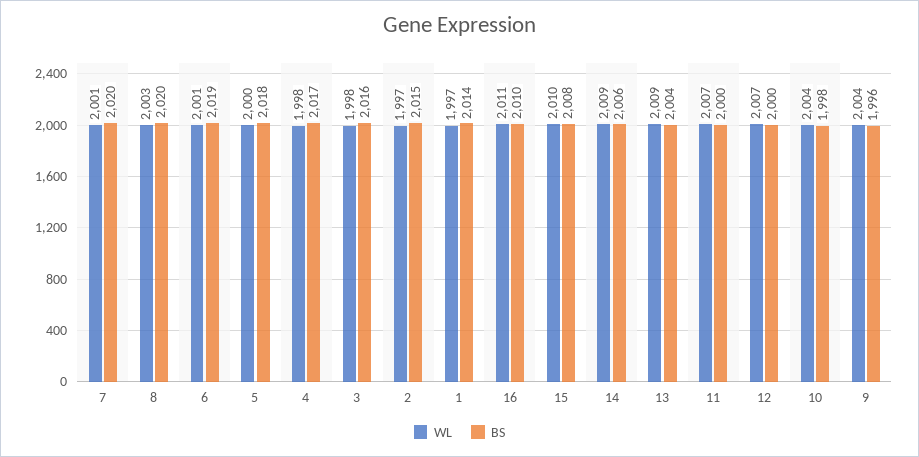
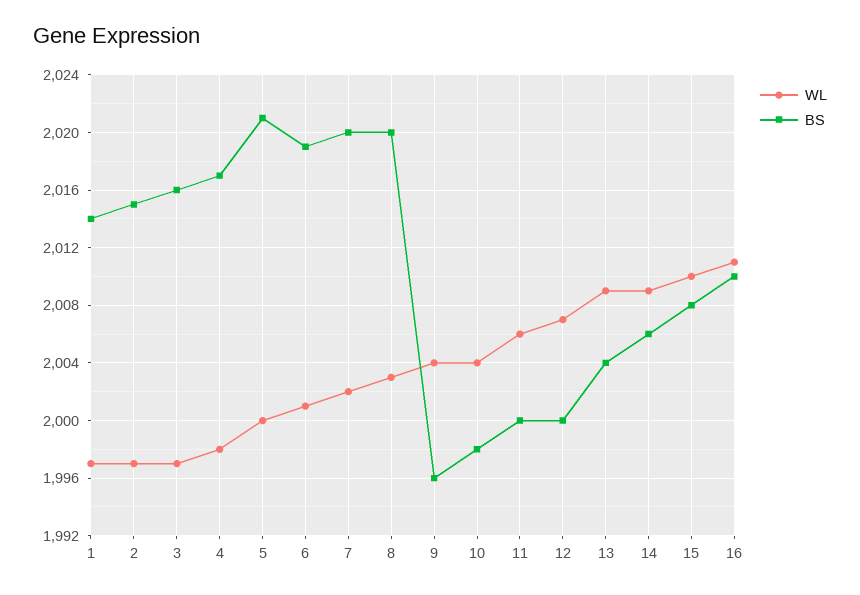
  {
    "WL": {
-     "7": 2001,
+     "7": 2002,
      "8": 2003,
      "6": 2001,
      "5": 2000,
      "4": 1998,
-     "3": 1998,
+     "3": 1997,
      "2": 1997,
      "1": 1997,
      "16": 2011,
      "15": 2010,
      "14": 2009,
      "13": 2009,
-     "11": 2007,
+     "11": 2006,
      "12": 2007,
      "10": 2004,
      "9": 2004
    },
    "BS": {
      "7": 2020,
      "8": 2020,
      "6": 2019,
-     "5": 2018,
+     "5": 2021,
      "4": 2017,
      "3": 2016,
      "2": 2015,
      "1": 2014,
      "16": 2010,
      "15": 2008,
      "14": 2006,
      "13": 2004,
      "11": 2000,
      "12": 2000,
      "10": 1998,
      "9": 1996
    }
  }

